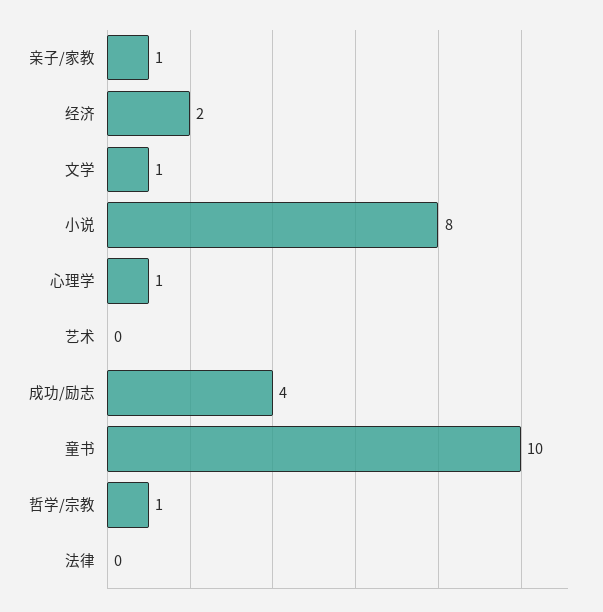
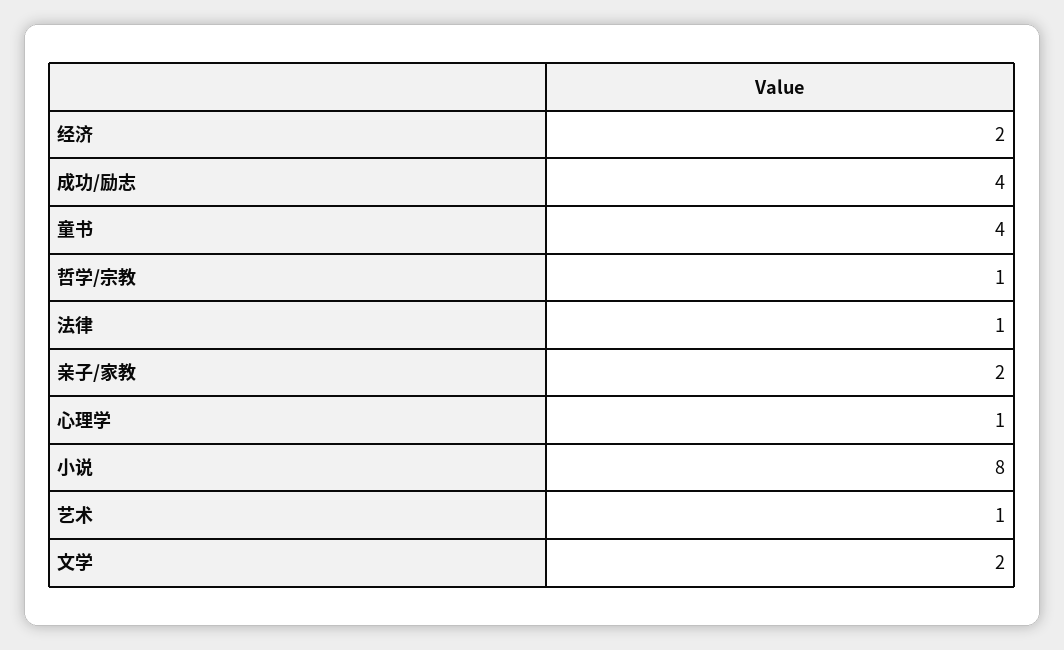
  {
-   "亲子/家教": 1,
+   "亲子/家教": 2,
    "经济": 2,
-   "文学": 1,
+   "文学": 2,
    "小说": 8,
    "心理学": 1,
-   "艺术": 0,
+   "艺术": 1,
    "成功/励志": 4,
-   "童书": 10,
+   "童书": 4,
    "哲学/宗教": 1,
-   "法律": 0
+   "法律": 1
  }

